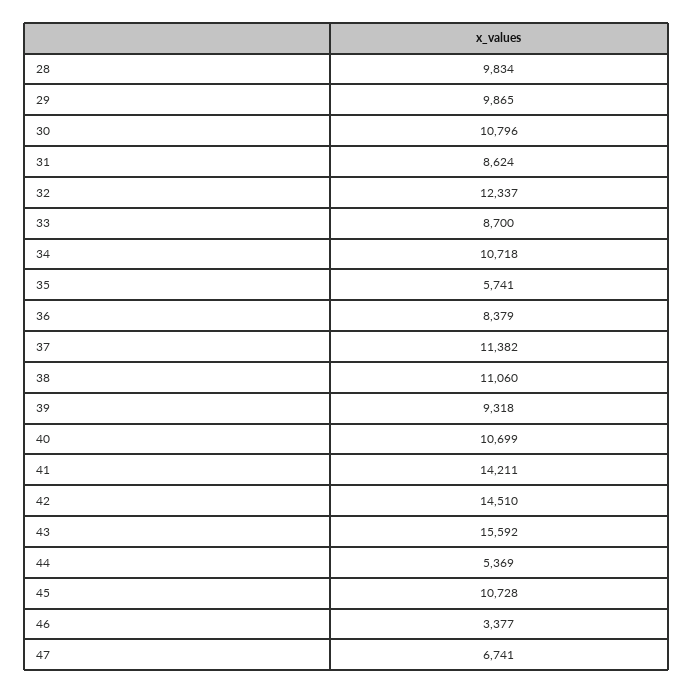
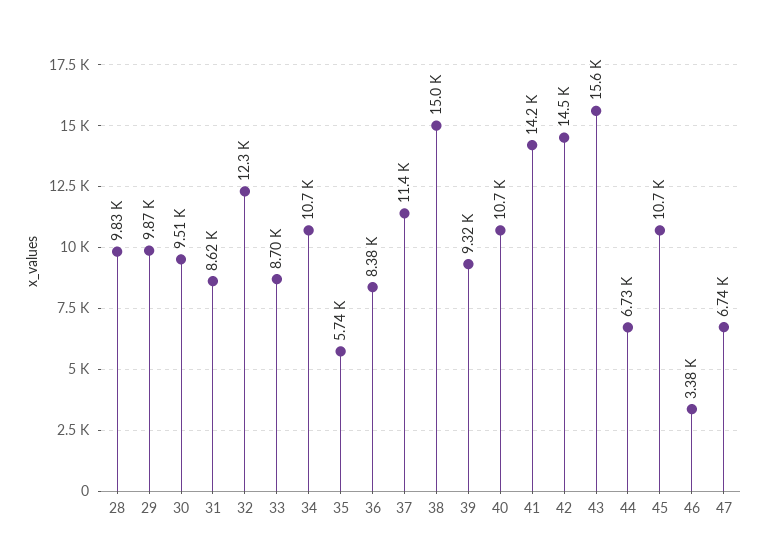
  {
    "28": 9834,
    "29": 9865,
-   "30": 10796,
+   "30": 9510,
    "31": 8624,
    "32": 12337,
    "33": 8700,
    "34": 10718,
    "35": 5741,
    "36": 8379,
    "37": 11382,
-   "38": 11060,
+   "38": 15000,
    "39": 9318,
    "40": 10699,
    "41": 14211,
    "42": 14510,
    "43": 15592,
-   "44": 5369,
+   "44": 6730,
    "45": 10728,
    "46": 3377,
    "47": 6741
  }

